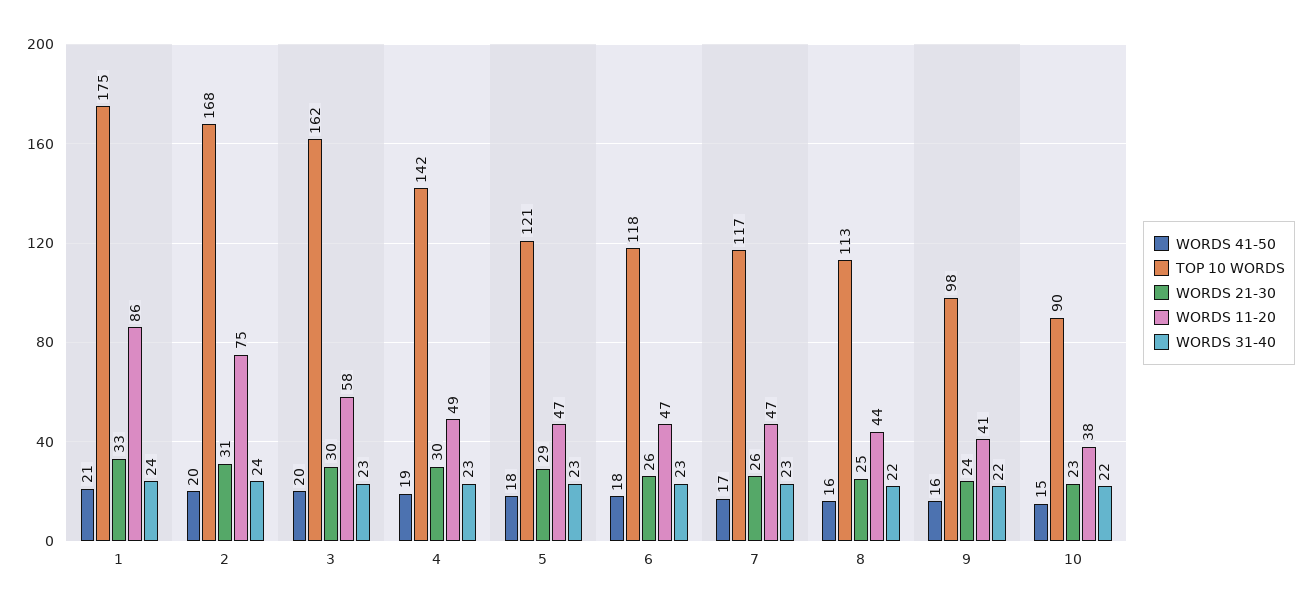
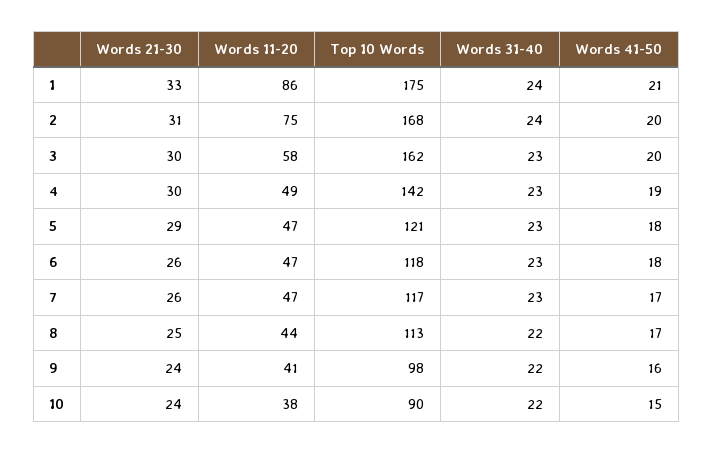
  {
    "WORDS 41-50": {
      "1": 21,
      "2": 20,
      "3": 20,
      "4": 19,
      "5": 18,
      "6": 18,
      "7": 17,
-     "8": 16,
+     "8": 17,
      "9": 16,
      "10": 15
    },
    "TOP 10 WORDS": {
      "1": 175,
      "2": 168,
      "3": 162,
      "4": 142,
      "5": 121,
      "6": 118,
      "7": 117,
      "8": 113,
      "9": 98,
      "10": 90
    },
    "WORDS 21-30": {
      "1": 33,
      "2": 31,
      "3": 30,
      "4": 30,
      "5": 29,
      "6": 26,
      "7": 26,
      "8": 25,
      "9": 24,
-     "10": 23
+     "10": 24
    },
    "WORDS 11-20": {
      "1": 86,
      "2": 75,
      "3": 58,
      "4": 49,
      "5": 47,
      "6": 47,
      "7": 47,
      "8": 44,
      "9": 41,
      "10": 38
    },
    "WORDS 31-40": {
      "1": 24,
      "2": 24,
      "3": 23,
      "4": 23,
      "5": 23,
      "6": 23,
      "7": 23,
      "8": 22,
      "9": 22,
      "10": 22
    }
  }

